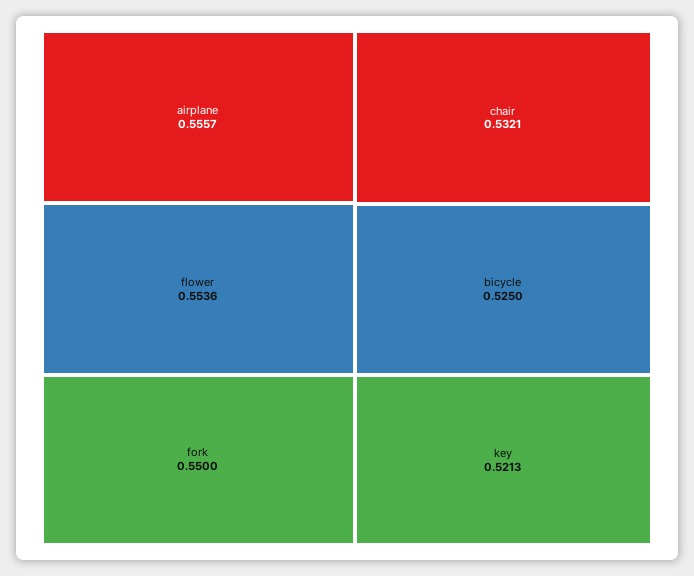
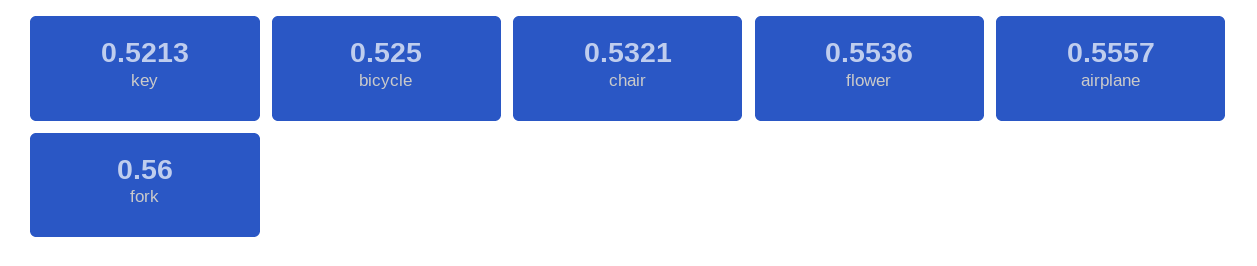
  {
    "airplane": 0.5557,
    "flower": 0.5536,
-   "fork": 0.55,
+   "fork": 0.56,
    "chair": 0.5321,
    "bicycle": 0.525,
    "key": 0.5213
  }

